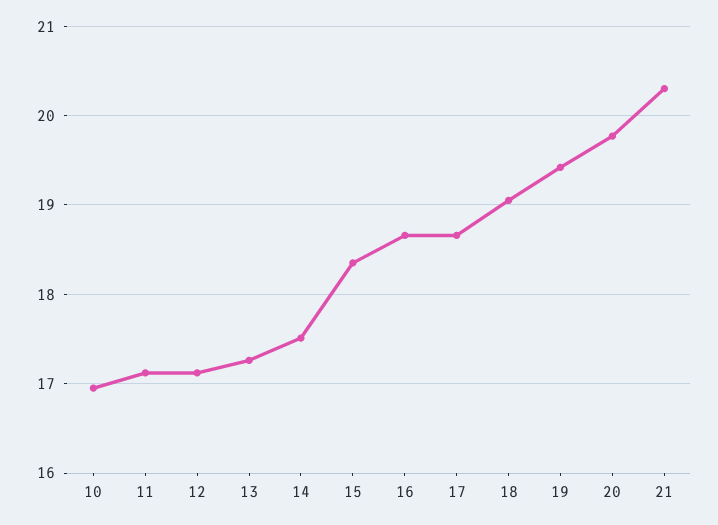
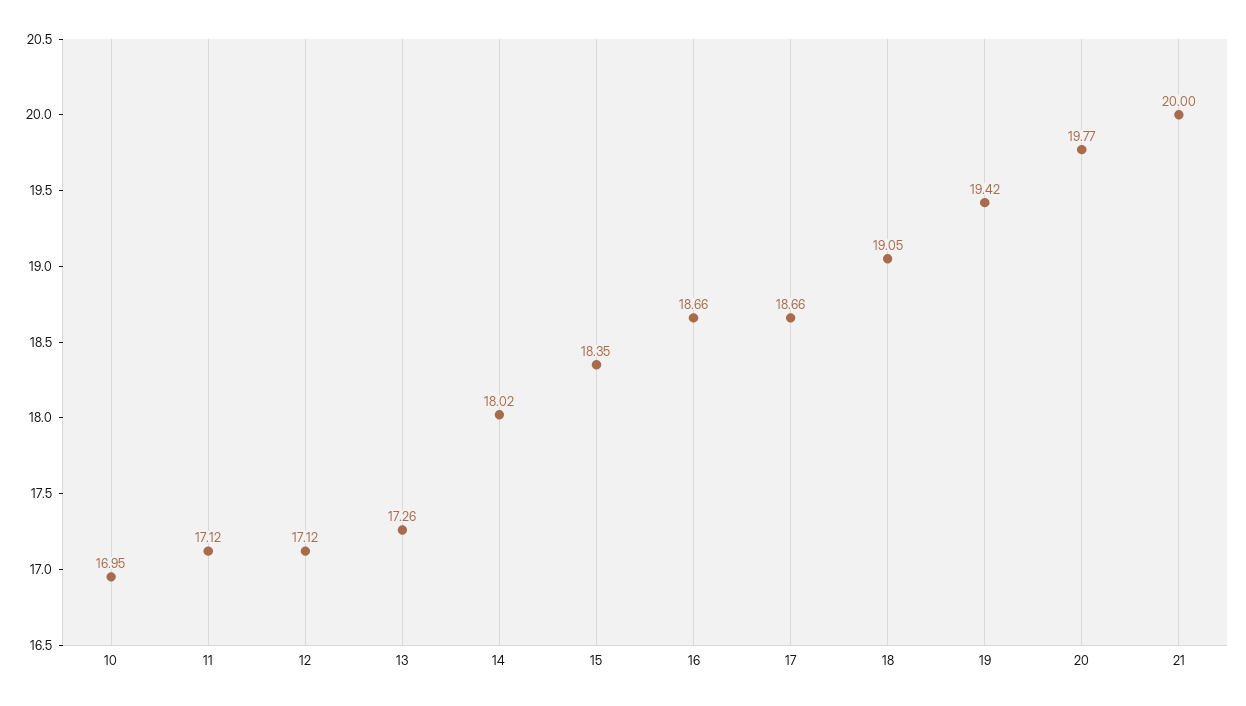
  {
    "10": 16.95,
    "11": 17.12,
    "12": 17.12,
    "13": 17.26,
-   "14": 17.5,
+   "14": 18.02,
    "15": 18.35,
    "16": 18.66,
    "17": 18.66,
    "18": 19.05,
    "19": 19.42,
    "20": 19.77,
-   "21": 20.3
+   "21": 20
  }

